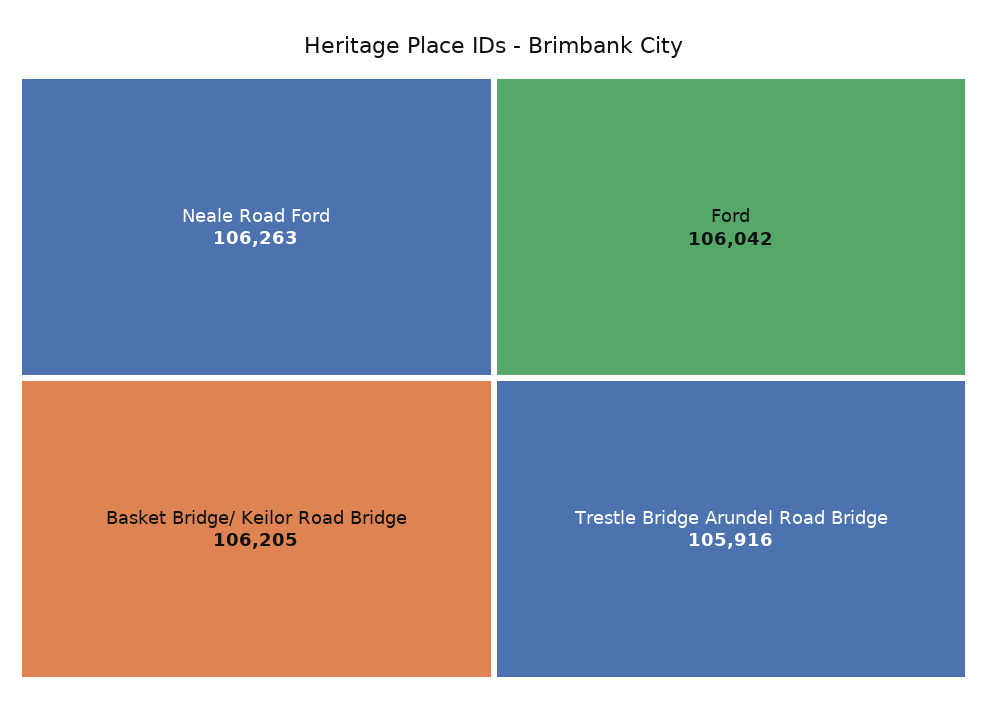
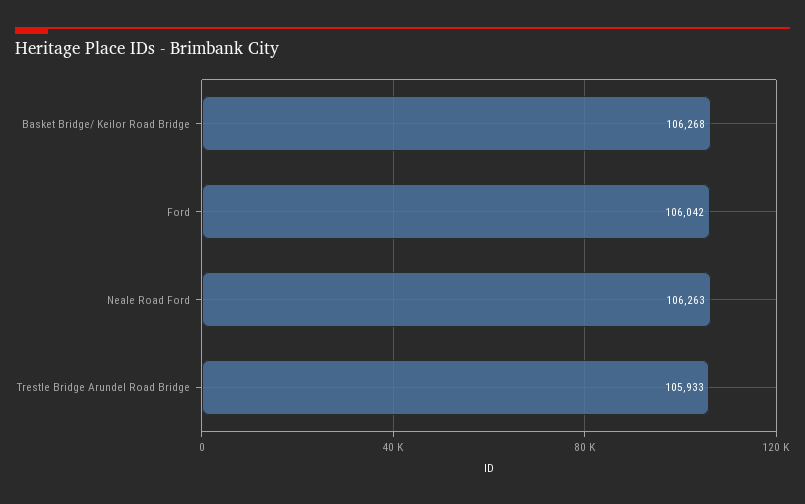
  {
    "Neale Road Ford": 106263,
-   "Basket Bridge/ Keilor Road Bridge": 106205,
+   "Basket Bridge/ Keilor Road Bridge": 106268,
    "Ford": 106042,
-   "Trestle Bridge Arundel Road Bridge": 105916
+   "Trestle Bridge Arundel Road Bridge": 105933
  }

